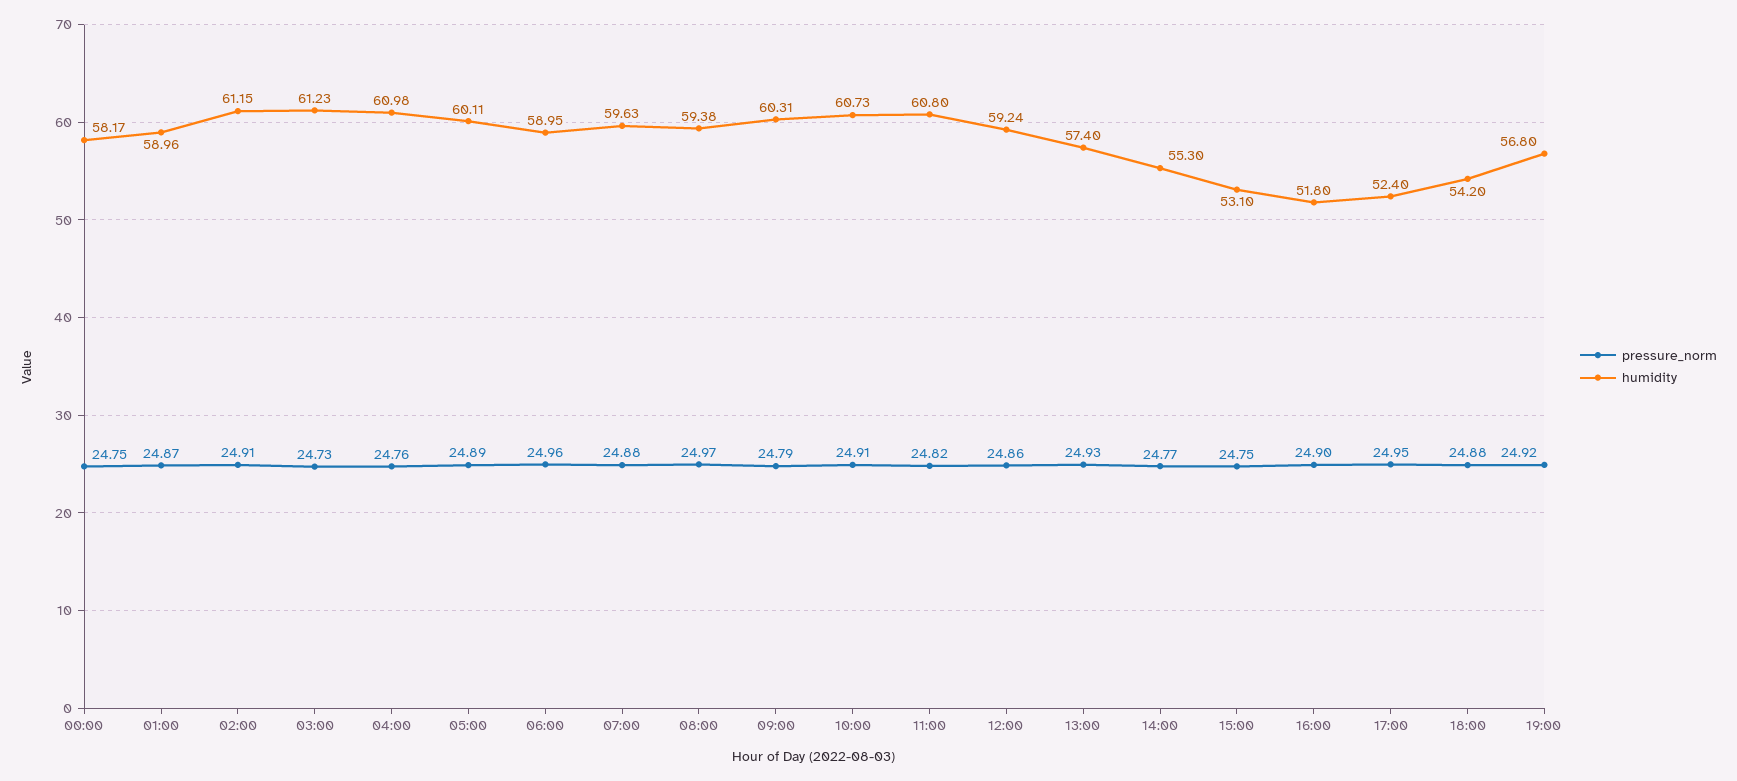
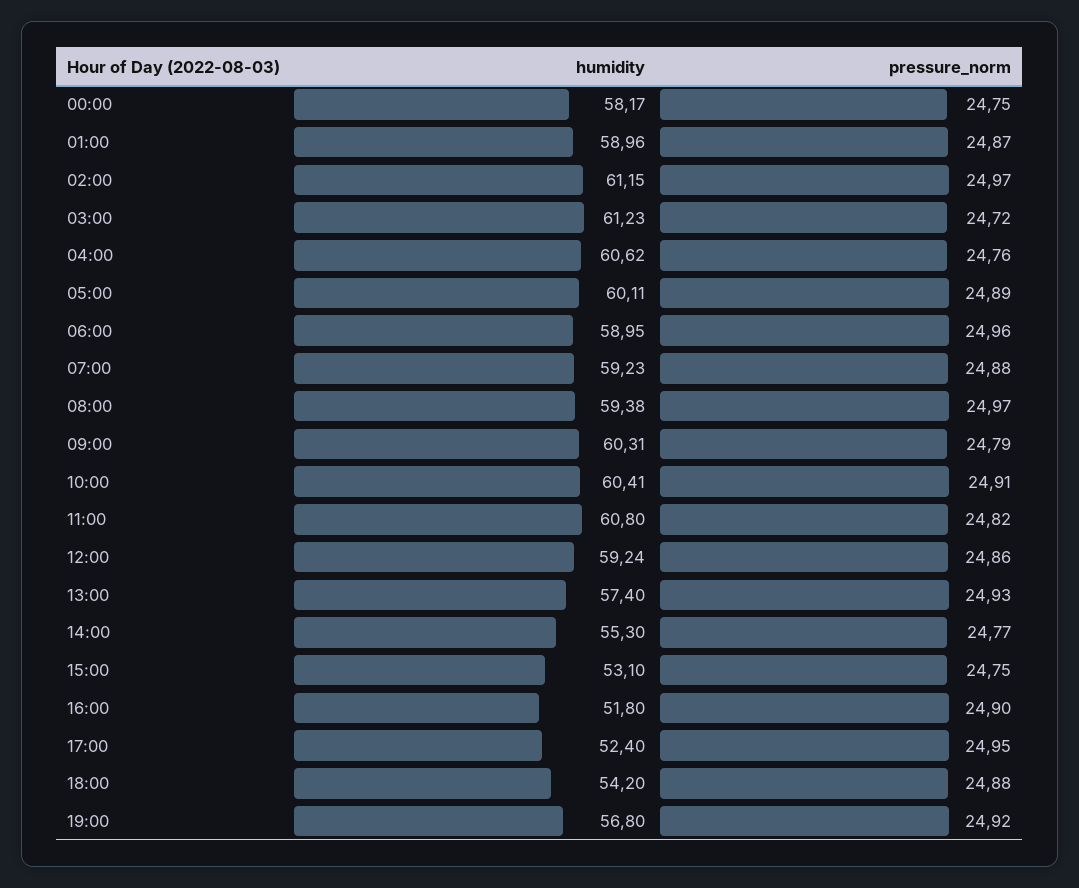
  {
    "pressure_norm": {
      "00:00": 24.75,
      "01:00": 24.87,
-     "02:00": 24.91,
+     "02:00": 24.97,
-     "03:00": 24.73,
+     "03:00": 24.72,
      "04:00": 24.76,
      "05:00": 24.89,
      "06:00": 24.96,
      "07:00": 24.88,
      "08:00": 24.97,
      "09:00": 24.79,
      "10:00": 24.91,
      "11:00": 24.82,
      "12:00": 24.86,
      "13:00": 24.93,
      "14:00": 24.77,
      "15:00": 24.75,
      "16:00": 24.9,
      "17:00": 24.95,
      "18:00": 24.88,
      "19:00": 24.92
    },
    "humidity": {
      "00:00": 58.17,
      "01:00": 58.96,
      "02:00": 61.15,
      "03:00": 61.23,
-     "04:00": 60.98,
+     "04:00": 60.62,
      "05:00": 60.11,
      "06:00": 58.95,
-     "07:00": 59.63,
+     "07:00": 59.23,
      "08:00": 59.38,
      "09:00": 60.31,
-     "10:00": 60.73,
+     "10:00": 60.41,
      "11:00": 60.8,
      "12:00": 59.24,
      "13:00": 57.4,
      "14:00": 55.3,
      "15:00": 53.1,
      "16:00": 51.8,
      "17:00": 52.4,
      "18:00": 54.2,
      "19:00": 56.8
    }
  }

